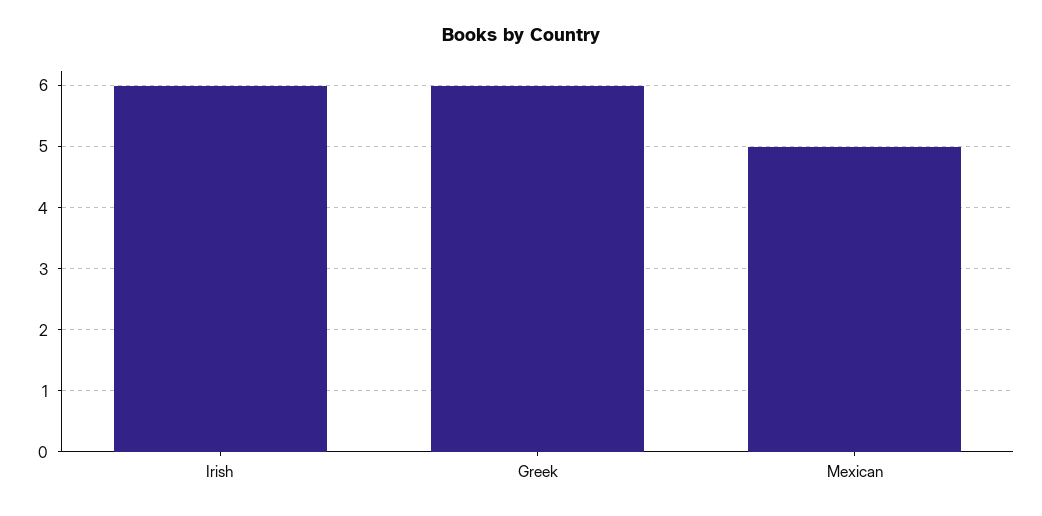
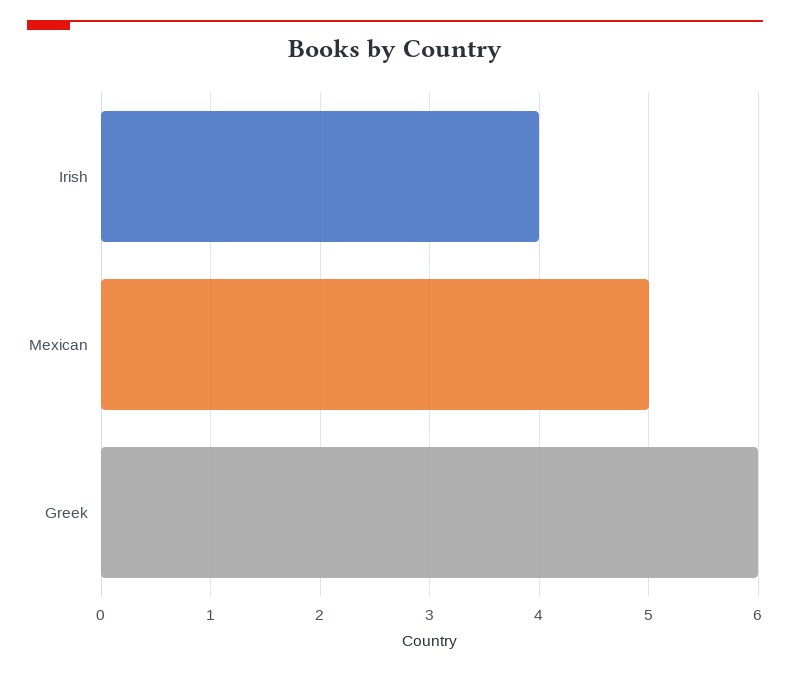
  {
-   "Irish": 6,
+   "Irish": 4,
    "Greek": 6,
    "Mexican": 5
  }

